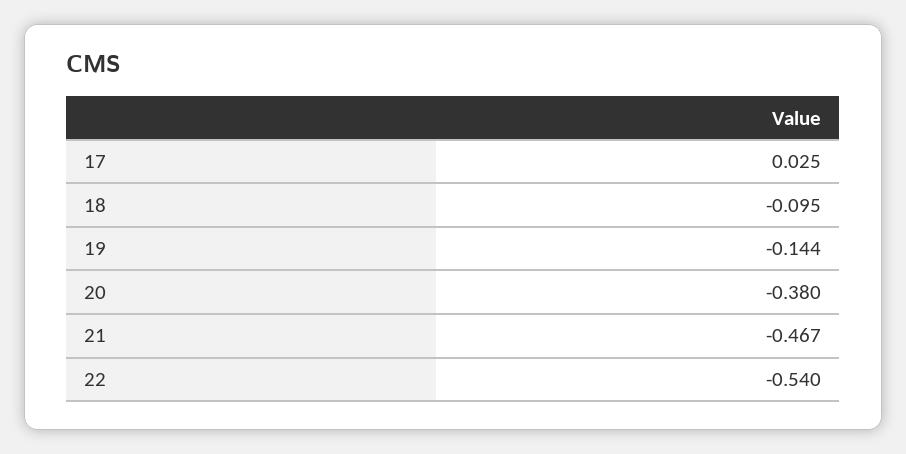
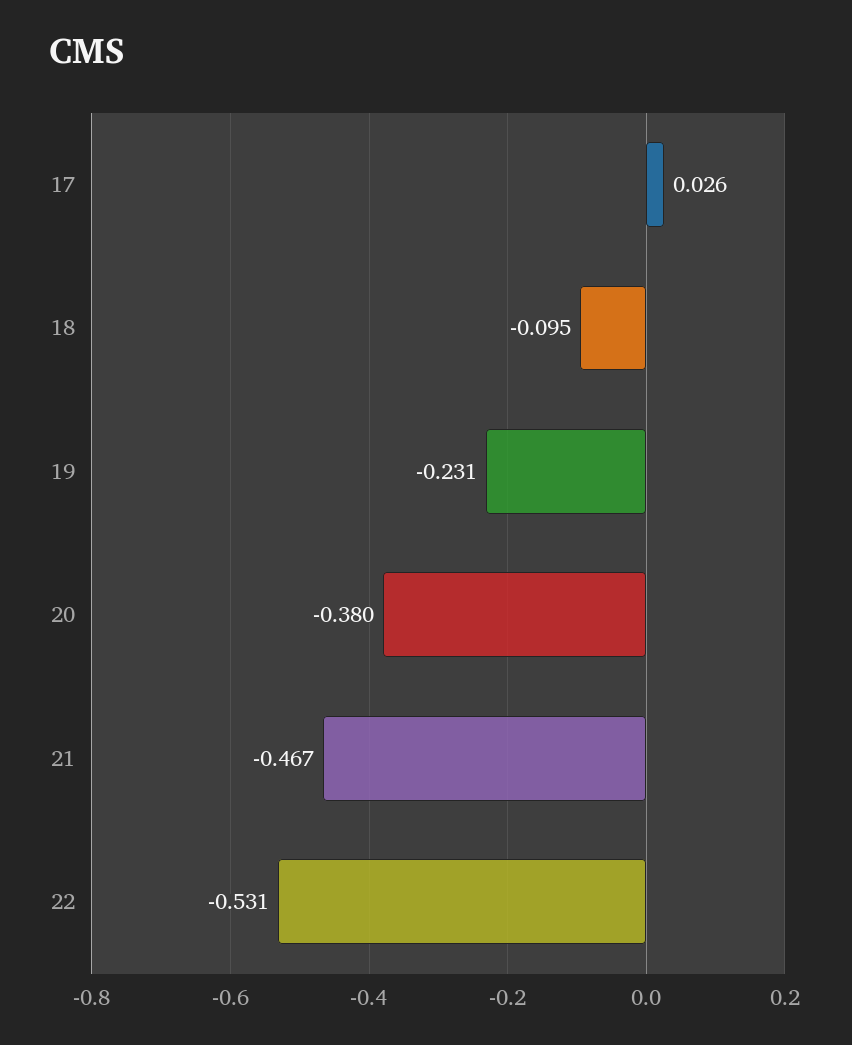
  {
-   "17": 0.025,
+   "17": 0.026,
    "18": -0.095,
-   "19": -0.144,
+   "19": -0.231,
    "20": -0.38,
    "21": -0.467,
-   "22": -0.54
+   "22": -0.531
  }

